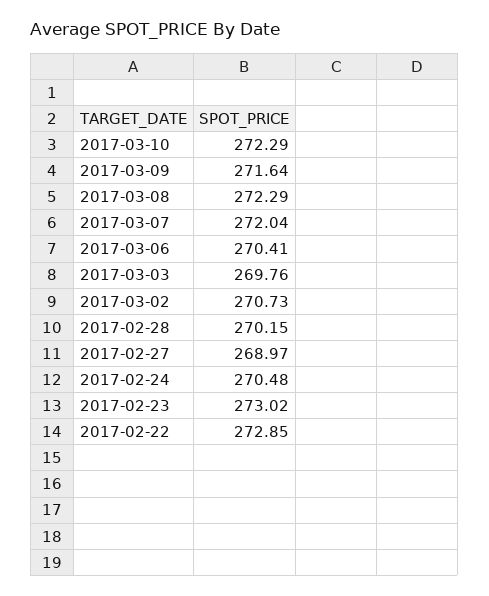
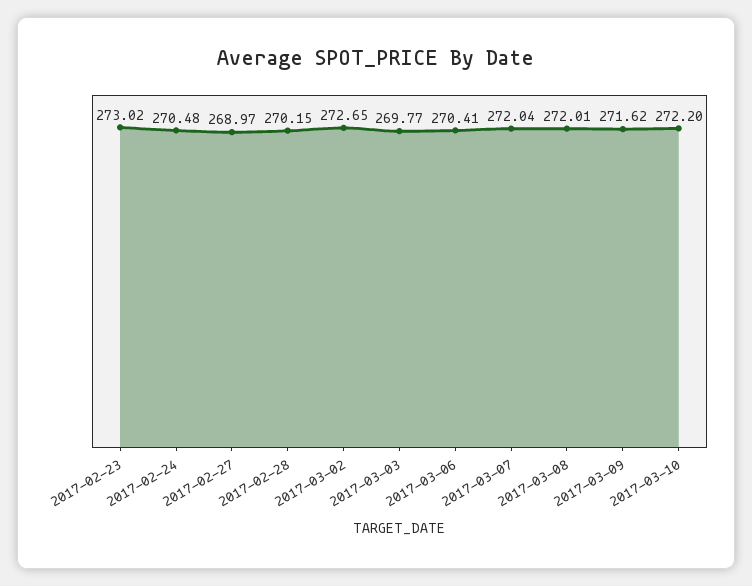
  {
-   "2017-03-10": 272.29,
+   "2017-03-10": 272.2,
-   "2017-03-09": 271.64,
+   "2017-03-09": 271.62,
-   "2017-03-08": 272.29,
+   "2017-03-08": 272.01,
    "2017-03-07": 272.04,
    "2017-03-06": 270.41,
-   "2017-03-03": 269.76,
+   "2017-03-03": 269.77,
-   "2017-03-02": 270.73,
+   "2017-03-02": 272.65,
    "2017-02-28": 270.15,
    "2017-02-27": 268.97,
    "2017-02-24": 270.48,
-   "2017-02-23": 273.02,
+   "2017-02-23": 273.02
-   "2017-02-22": 272.85
  }

